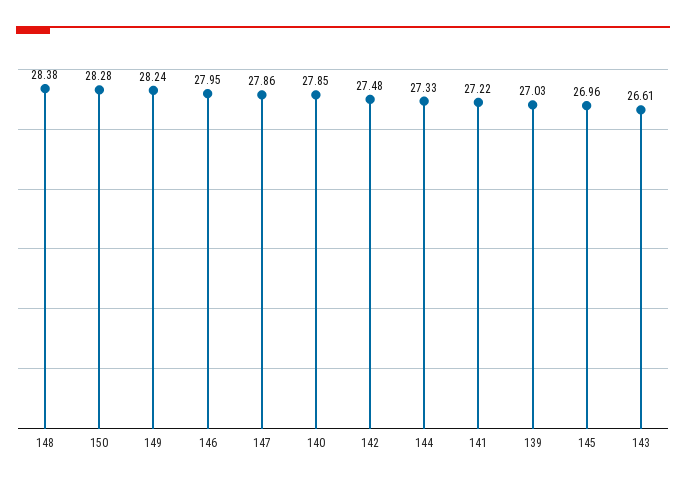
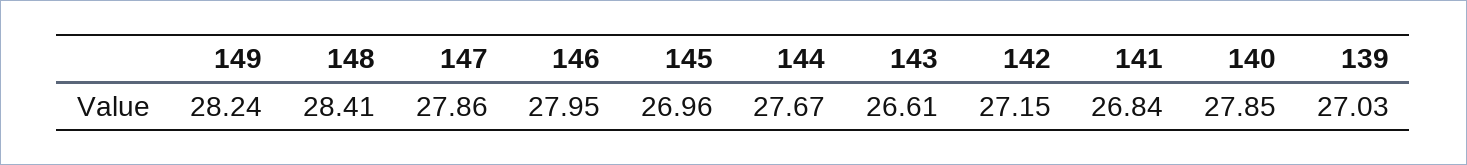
  {
-   "148": 28.38,
+   "148": 28.41,
-   "150": 28.28,
    "149": 28.24,
    "146": 27.95,
    "147": 27.86,
    "140": 27.85,
-   "142": 27.48,
+   "142": 27.15,
-   "144": 27.33,
+   "144": 27.67,
-   "141": 27.22,
+   "141": 26.84,
    "139": 27.03,
    "145": 26.96,
    "143": 26.61
  }

